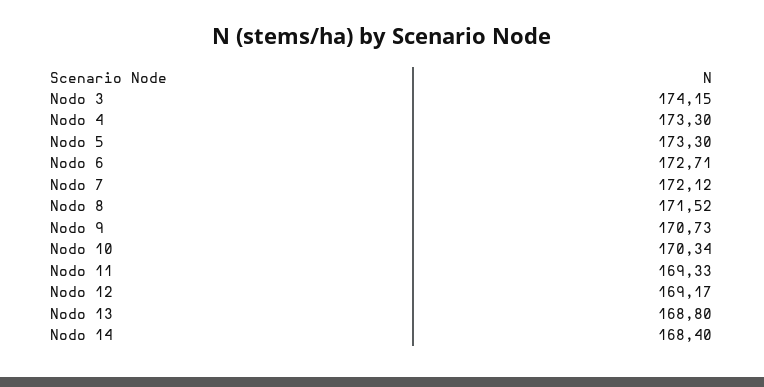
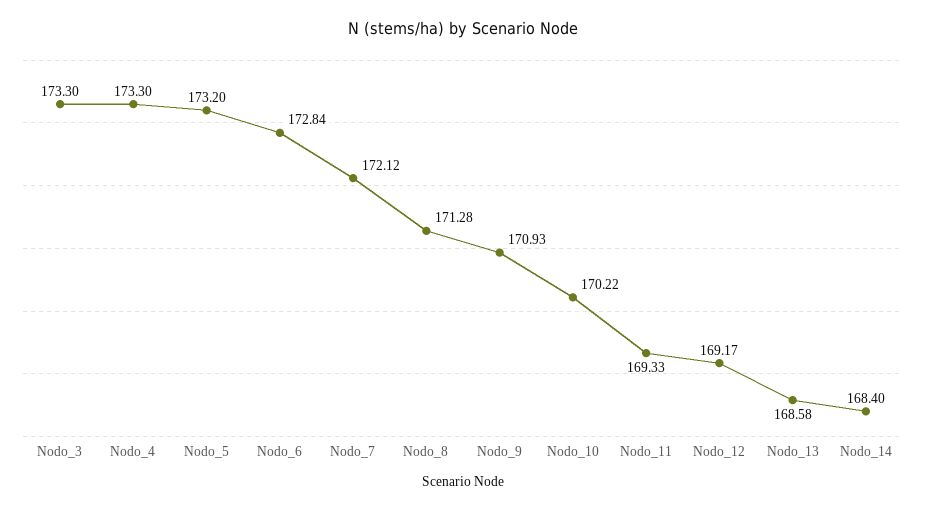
  {
-   "Nodo 3": 174.15,
+   "Nodo 3": 173.3,
    "Nodo 4": 173.3,
-   "Nodo 5": 173.3,
+   "Nodo 5": 173.2,
-   "Nodo 6": 172.71,
+   "Nodo 6": 172.84,
    "Nodo 7": 172.12,
-   "Nodo 8": 171.52,
+   "Nodo 8": 171.28,
-   "Nodo 9": 170.73,
+   "Nodo 9": 170.93,
-   "Nodo 10": 170.34,
+   "Nodo 10": 170.22,
    "Nodo 11": 169.33,
    "Nodo 12": 169.17,
-   "Nodo 13": 168.8,
+   "Nodo 13": 168.58,
    "Nodo 14": 168.4
  }

